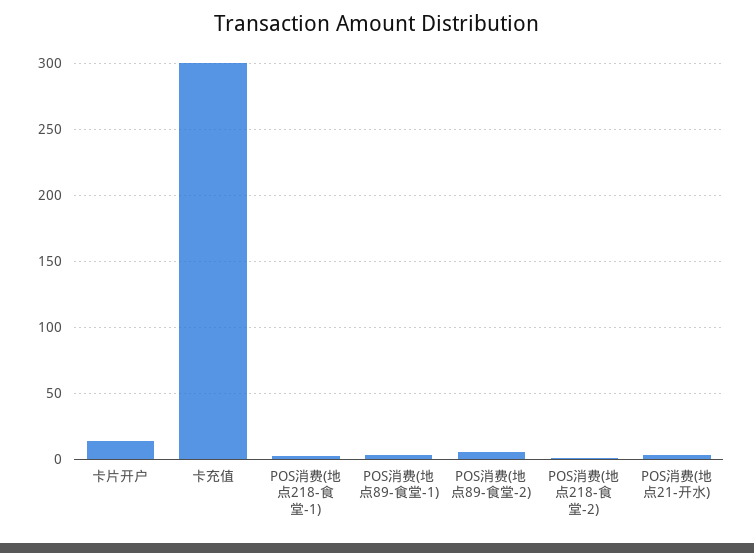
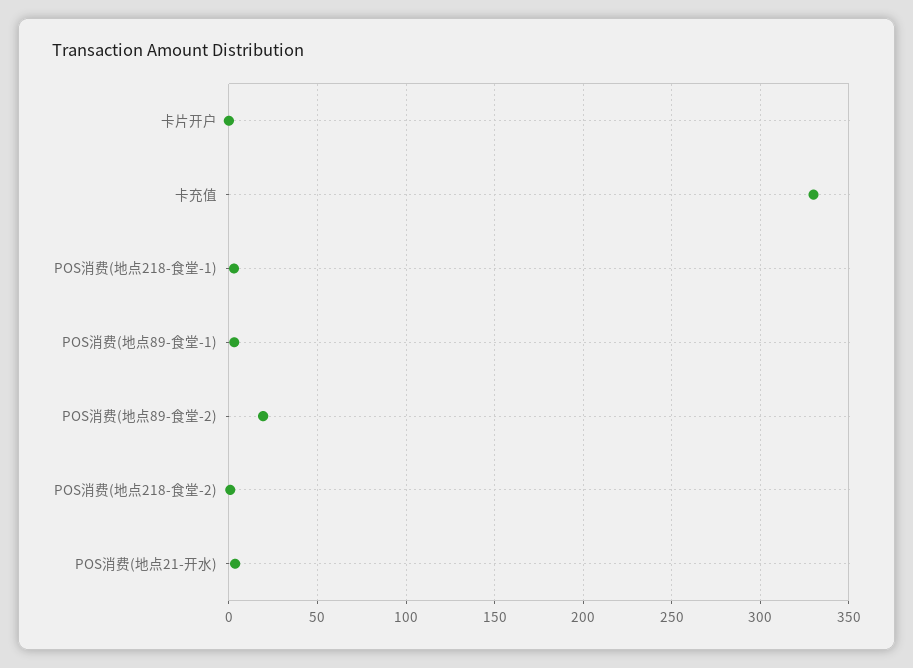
  {
-   "卡片开户": 15,
+   "卡片开户": 0,
-   "卡充值": 300,
+   "卡充值": 330,
    "POS消费(地点218-食堂-1)": 5,
    "POS消费(地点89-食堂-1)": 5,
-   "POS消费(地点89-食堂-2)": 5,
+   "POS消费(地点89-食堂-2)": 20,
    "POS消费(地点218-食堂-2)": 0,
    "POS消费(地点21-开水)": 5
  }

